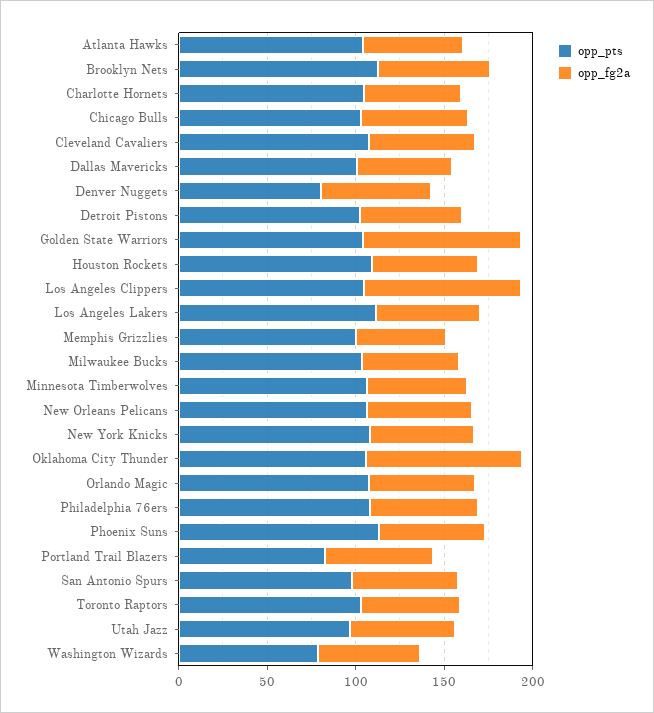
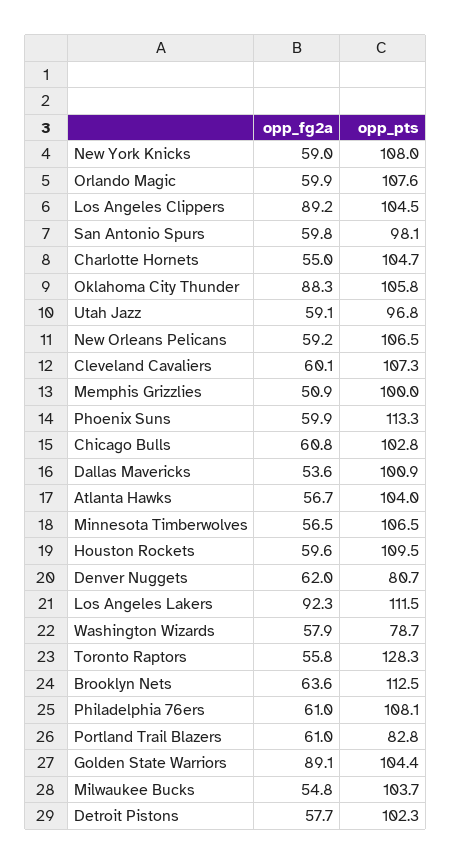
  {
    "opp_pts": {
      "Atlanta Hawks": 104,
      "Brooklyn Nets": 112.5,
      "Charlotte Hornets": 104.7,
      "Chicago Bulls": 102.8,
      "Cleveland Cavaliers": 107.3,
      "Dallas Mavericks": 100.9,
      "Denver Nuggets": 80.7,
      "Detroit Pistons": 102.3,
      "Golden State Warriors": 104.4,
      "Houston Rockets": 109.5,
      "Los Angeles Clippers": 104.5,
      "Los Angeles Lakers": 111.5,
      "Memphis Grizzlies": 100,
      "Milwaukee Bucks": 103.7,
      "Minnesota Timberwolves": 106.5,
      "New Orleans Pelicans": 106.5,
      "New York Knicks": 108,
      "Oklahoma City Thunder": 105.8,
      "Orlando Magic": 107.6,
      "Philadelphia 76ers": 108.1,
      "Phoenix Suns": 113.3,
      "Portland Trail Blazers": 82.8,
      "San Antonio Spurs": 98.1,
-     "Toronto Raptors": 100,
+     "Toronto Raptors": 128.3,
      "Utah Jazz": 96.8,
      "Washington Wizards": 78.7
    },
    "opp_fg2a": {
      "Atlanta Hawks": 56.7,
      "Brooklyn Nets": 63.6,
      "Charlotte Hornets": 55,
      "Chicago Bulls": 60.8,
      "Cleveland Cavaliers": 60.1,
      "Dallas Mavericks": 53.6,
      "Denver Nuggets": 62,
      "Detroit Pistons": 57.7,
      "Golden State Warriors": 89.1,
      "Houston Rockets": 59.6,
      "Los Angeles Clippers": 89.2,
-     "Los Angeles Lakers": 60,
+     "Los Angeles Lakers": 92.3,
      "Memphis Grizzlies": 50.9,
      "Milwaukee Bucks": 54.8,
      "Minnesota Timberwolves": 56.5,
      "New Orleans Pelicans": 59.2,
      "New York Knicks": 59,
      "Oklahoma City Thunder": 88.3,
      "Orlando Magic": 59.9,
      "Philadelphia 76ers": 61,
      "Phoenix Suns": 59.9,
      "Portland Trail Blazers": 61,
      "San Antonio Spurs": 59.8,
      "Toronto Raptors": 55.8,
      "Utah Jazz": 59.1,
      "Washington Wizards": 57.9
    }
  }

